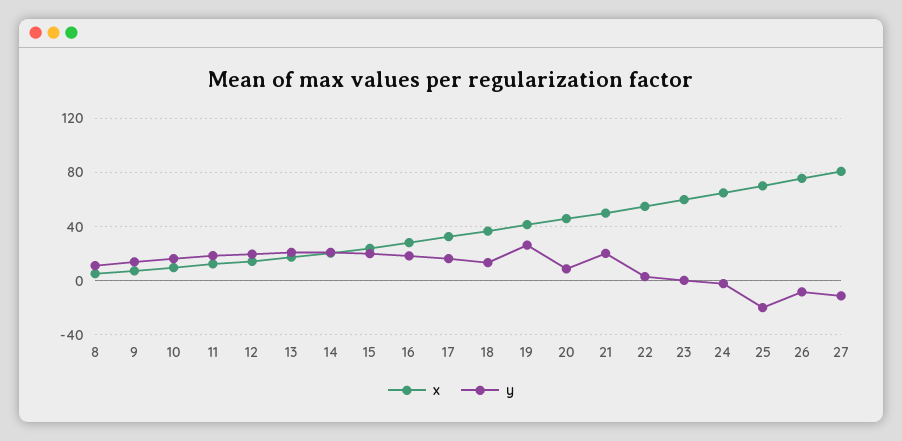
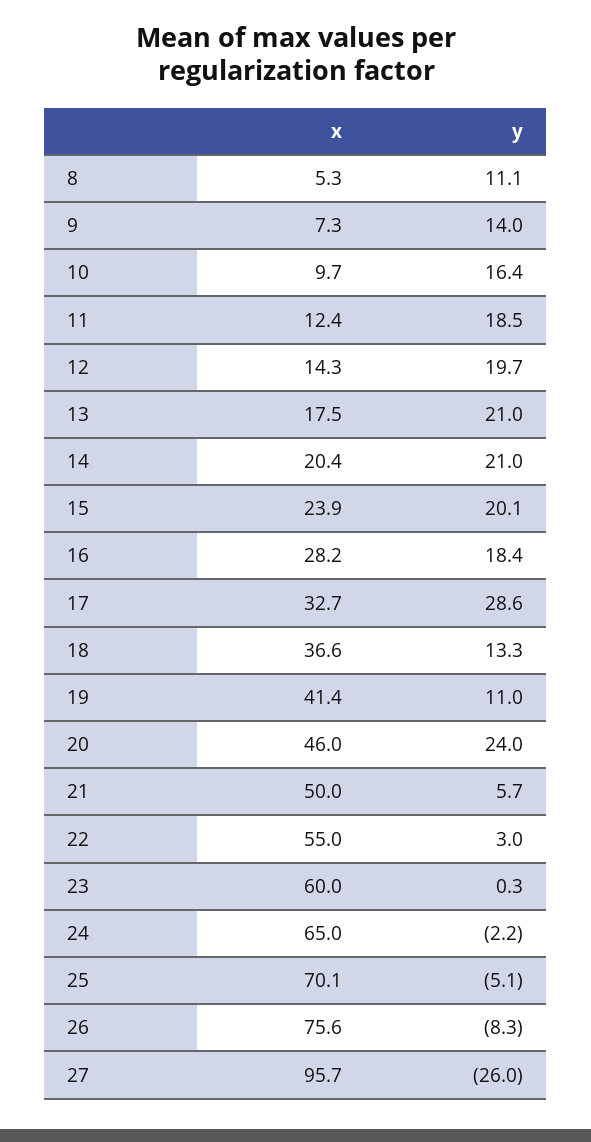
  {
    "x": {
      "8": 5.3,
      "9": 7.3,
      "10": 9.7,
      "11": 12.4,
      "12": 14.3,
      "13": 17.5,
      "14": 20.4,
      "15": 23.9,
      "16": 28.2,
      "17": 32.7,
      "18": 36.6,
      "19": 41.4,
      "20": 46,
      "21": 50,
      "22": 55,
      "23": 60,
      "24": 65,
      "25": 70.1,
      "26": 75.6,
-     "27": 80
+     "27": 95.7
    },
    "y": {
      "8": 11.1,
      "9": 14,
      "10": 16.4,
      "11": 18.5,
      "12": 19.7,
      "13": 21,
      "14": 21,
      "15": 20.1,
      "16": 18.4,
-     "17": 15,
+     "17": 28.6,
      "18": 13.3,
-     "19": 25,
+     "19": 11,
-     "20": 10,
+     "20": 24,
-     "21": 20,
+     "21": 5.7,
      "22": 3,
      "23": 0.3,
      "24": -2.2,
-     "25": -20,
+     "25": -5.1,
      "26": -8.3,
-     "27": -10
+     "27": -26
    }
  }

